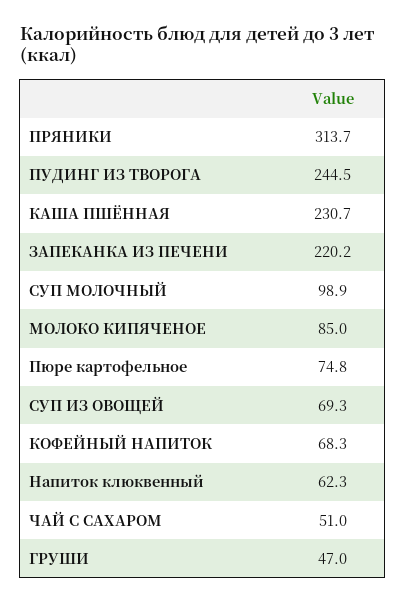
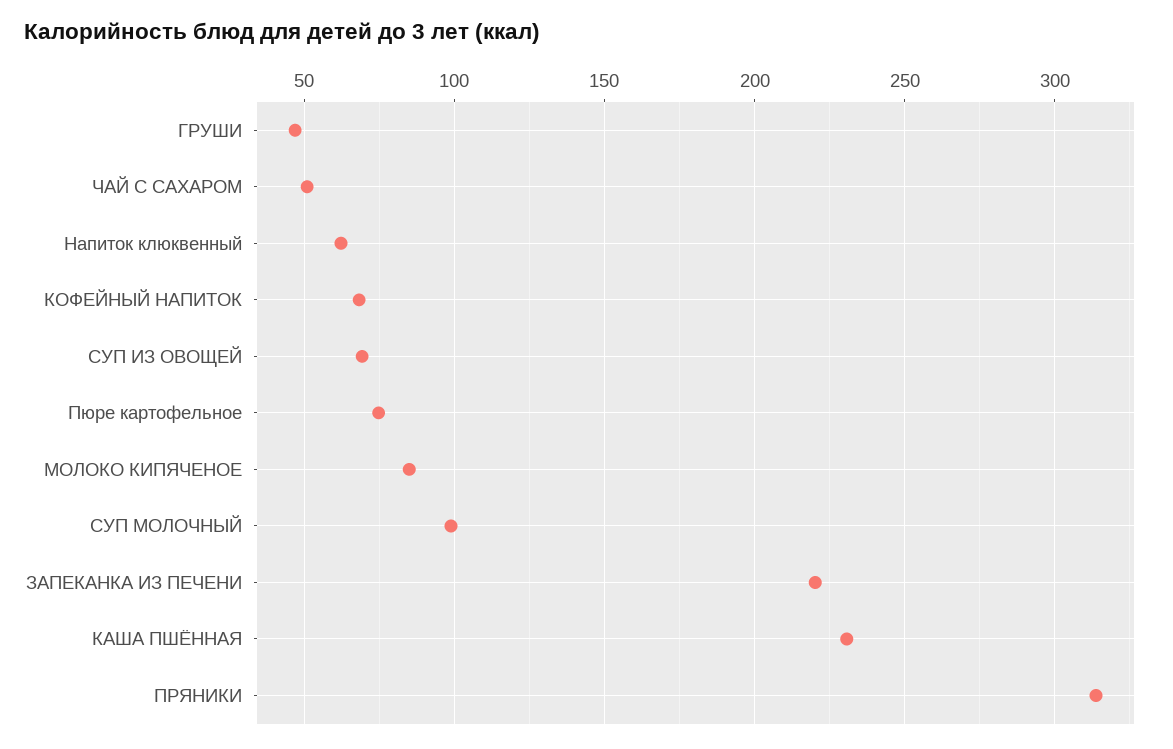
  {
    "ПРЯНИКИ": 313.7,
-   "ПУДИНГ ИЗ ТВОРОГА": 244.5,
    "КАША ПШЁННАЯ": 230.7,
    "ЗАПЕКАНКА ИЗ ПЕЧЕНИ": 220.2,
    "СУП МОЛОЧНЫЙ": 98.9,
    "МОЛОКО КИПЯЧЕНОЕ": 85,
    "Пюре картофельное": 74.8,
    "СУП ИЗ ОВОЩЕЙ": 69.3,
    "КОФЕЙНЫЙ НАПИТОК": 68.3,
    "Напиток клюквенный": 62.3,
    "ЧАЙ С САХАРОМ": 51,
    "ГРУШИ": 47
  }

